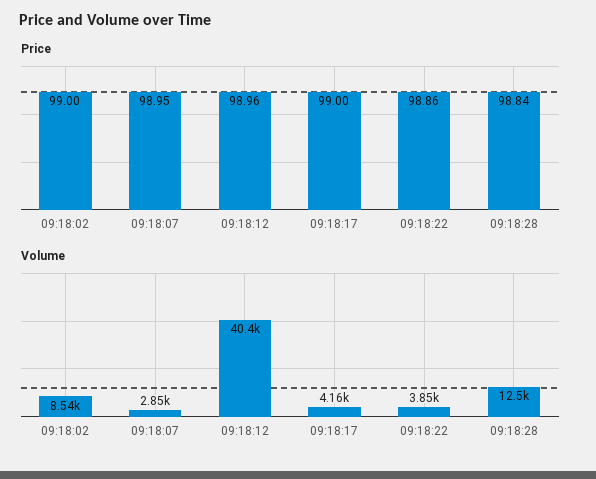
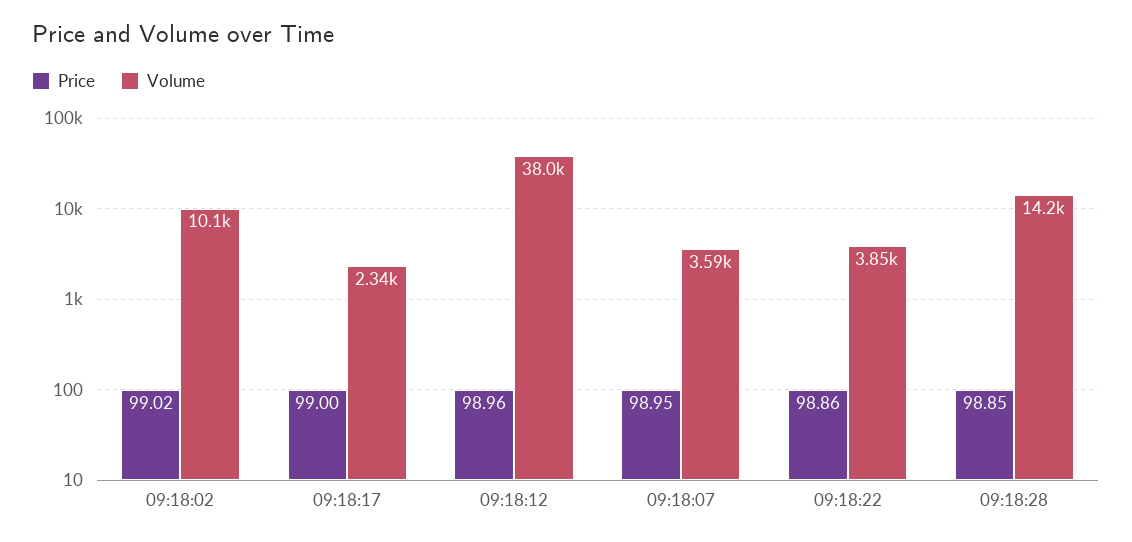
  {
    "Price": {
-     "09:18:02": 99,
+     "09:18:02": 99.02,
      "09:18:07": 98.95,
      "09:18:12": 98.96,
      "09:18:17": 99,
      "09:18:22": 98.86,
-     "09:18:28": 98.84
+     "09:18:28": 98.85
    },
    "Volume": {
-     "09:18:02": 8540,
+     "09:18:02": 10100,
-     "09:18:07": 2850,
+     "09:18:07": 3590,
-     "09:18:12": 40400,
+     "09:18:12": 38000,
-     "09:18:17": 4160,
+     "09:18:17": 2340,
      "09:18:22": 3850,
-     "09:18:28": 12500
+     "09:18:28": 14200
    }
  }

